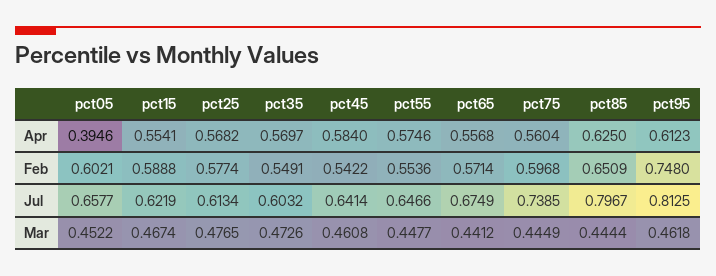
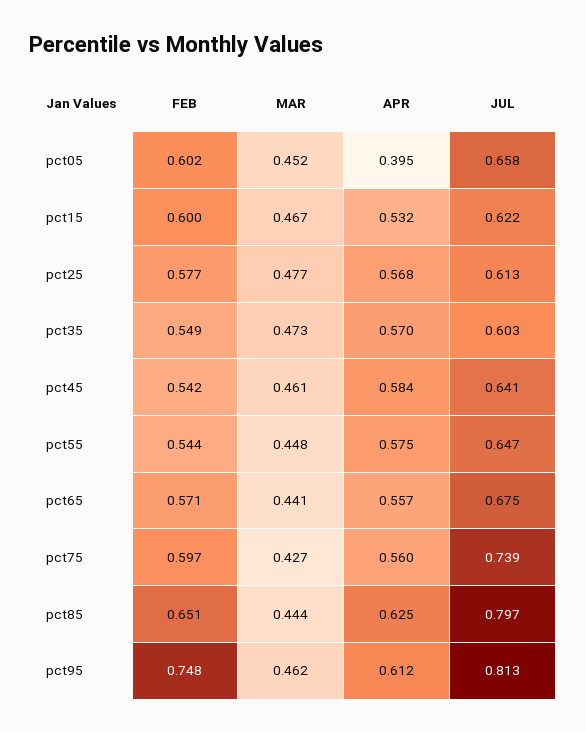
  {
    "pct05": {
      "Apr": 0.3946,
      "Feb": 0.6021,
      "Jul": 0.6577,
      "Mar": 0.4522
    },
    "pct15": {
-     "Apr": 0.5541,
+     "Apr": 0.532,
-     "Feb": 0.5888,
+     "Feb": 0.6,
      "Jul": 0.6219,
      "Mar": 0.4674
    },
    "pct25": {
      "Apr": 0.5682,
      "Feb": 0.5774,
      "Jul": 0.6134,
      "Mar": 0.4765
    },
    "pct35": {
      "Apr": 0.5697,
      "Feb": 0.5491,
      "Jul": 0.6032,
      "Mar": 0.4726
    },
    "pct45": {
      "Apr": 0.584,
      "Feb": 0.5422,
      "Jul": 0.6414,
      "Mar": 0.4608
    },
    "pct55": {
      "Apr": 0.5746,
-     "Feb": 0.5536,
+     "Feb": 0.544,
      "Jul": 0.6466,
      "Mar": 0.4477
    },
    "pct65": {
      "Apr": 0.5568,
      "Feb": 0.5714,
      "Jul": 0.6749,
      "Mar": 0.4412
    },
    "pct75": {
      "Apr": 0.5604,
      "Feb": 0.5968,
      "Jul": 0.7385,
-     "Mar": 0.4449
+     "Mar": 0.427
    },
    "pct85": {
      "Apr": 0.625,
      "Feb": 0.6509,
      "Jul": 0.7967,
      "Mar": 0.4444
    },
    "pct95": {
      "Apr": 0.6123,
      "Feb": 0.748,
      "Jul": 0.8125,
      "Mar": 0.4618
    }
  }

